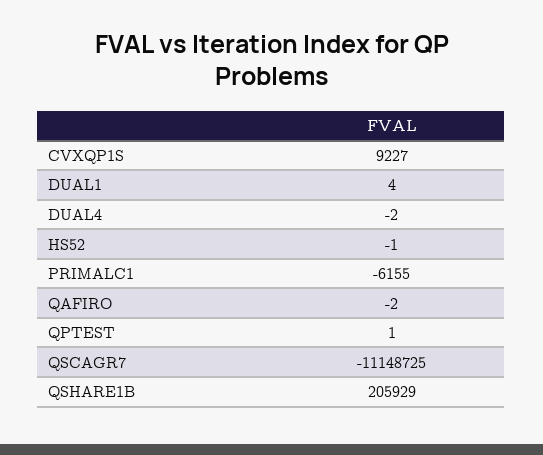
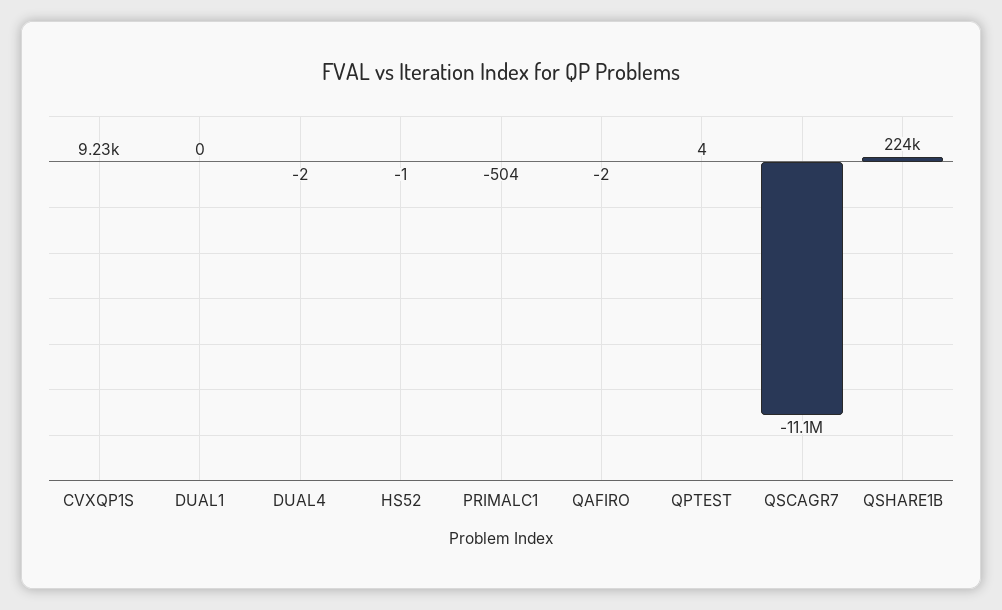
  {
    "CVXQP1S": 9227,
-   "DUAL1": 4,
+   "DUAL1": 0,
    "DUAL4": -2,
    "HS52": -1,
-   "PRIMALC1": -6155,
+   "PRIMALC1": -504,
    "QAFIRO": -2,
-   "QPTEST": 1,
+   "QPTEST": 4,
    "QSCAGR7": -11148725,
-   "QSHARE1B": 205929
+   "QSHARE1B": 224000
  }

